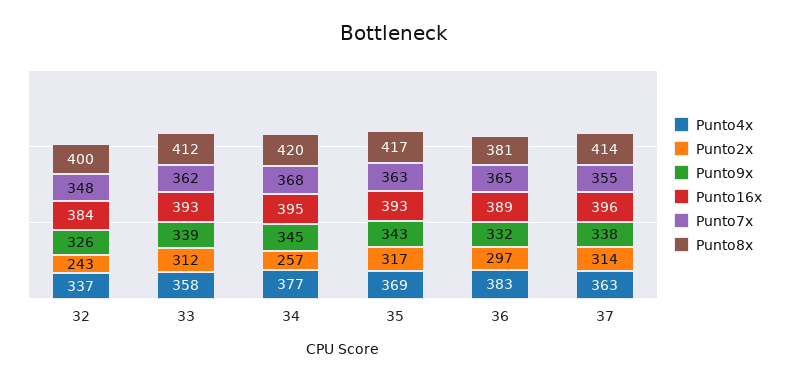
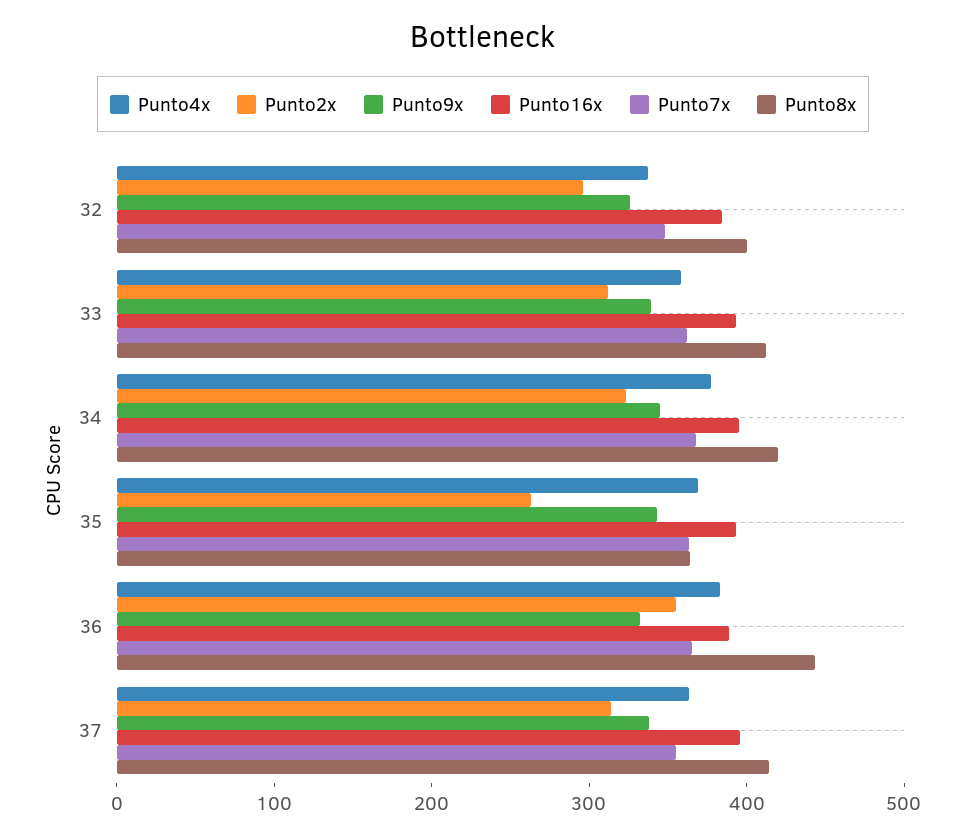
  {
    "Punto4x": {
      "32": 337,
      "33": 358,
      "34": 377,
      "35": 369,
      "36": 383,
      "37": 363
    },
    "Punto2x": {
-     "32": 243,
+     "32": 300,
      "33": 312,
-     "34": 257,
+     "34": 320,
-     "35": 317,
+     "35": 260,
-     "36": 297,
+     "36": 360,
      "37": 314
    },
    "Punto9x": {
      "32": 326,
      "33": 339,
      "34": 345,
      "35": 343,
      "36": 332,
      "37": 338
    },
    "Punto16x": {
      "32": 384,
      "33": 393,
      "34": 395,
      "35": 393,
      "36": 389,
      "37": 396
    },
    "Punto7x": {
      "32": 348,
      "33": 362,
      "34": 368,
      "35": 363,
      "36": 365,
      "37": 355
    },
    "Punto8x": {
      "32": 400,
      "33": 412,
      "34": 420,
-     "35": 417,
+     "35": 360,
-     "36": 381,
+     "36": 440,
      "37": 414
    }
  }

